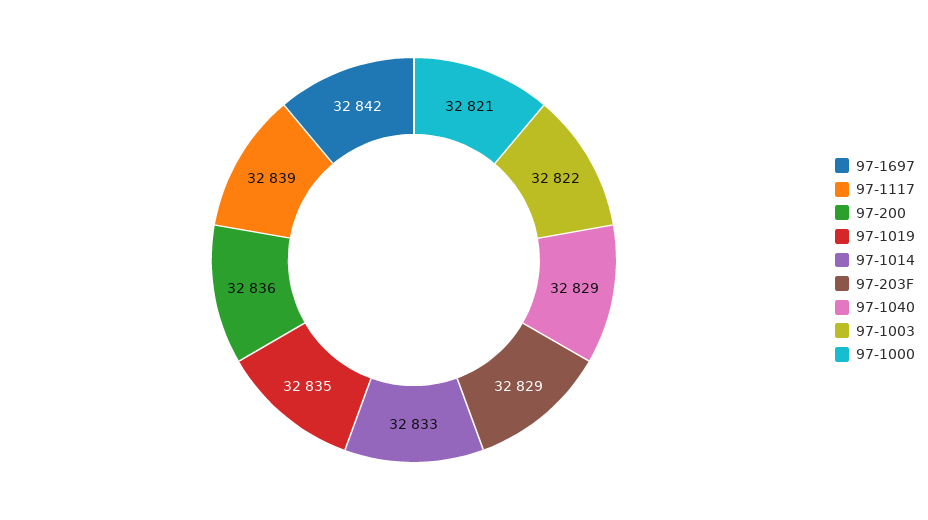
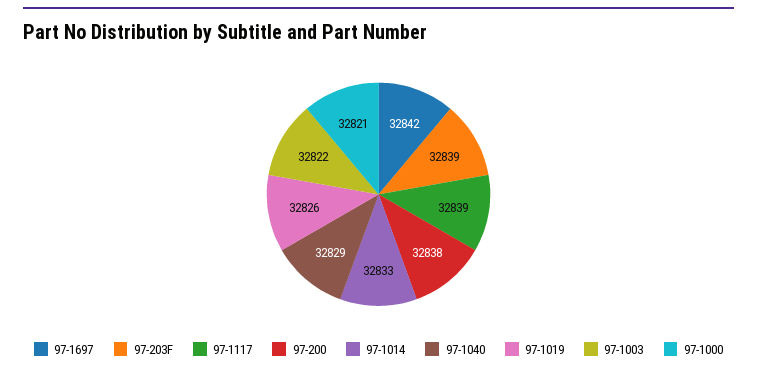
  {
    "97-1697": 32842,
    "97-1117": 32839,
-   "97-200": 32836,
+   "97-200": 32838,
-   "97-1019": 32835,
+   "97-1019": 32826,
    "97-1014": 32833,
-   "97-203F": 32829,
+   "97-203F": 32839,
    "97-1040": 32829,
    "97-1003": 32822,
    "97-1000": 32821
  }

